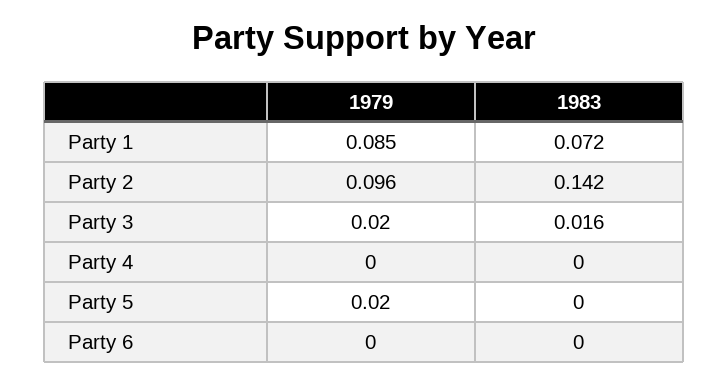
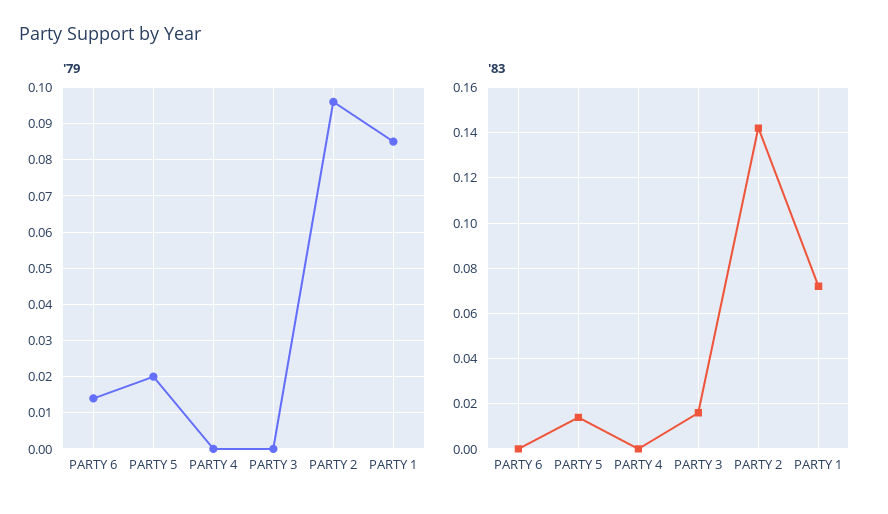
  {
    "1979": {
      "Party 1": 0.085,
      "Party 2": 0.096,
-     "Party 3": 0.02,
+     "Party 3": 0,
      "Party 4": 0,
      "Party 5": 0.02,
-     "Party 6": 0
+     "Party 6": 0.015
    },
    "1983": {
      "Party 1": 0.072,
      "Party 2": 0.142,
      "Party 3": 0.016,
      "Party 4": 0,
-     "Party 5": 0,
+     "Party 5": 0.015,
      "Party 6": 0
    }
  }

